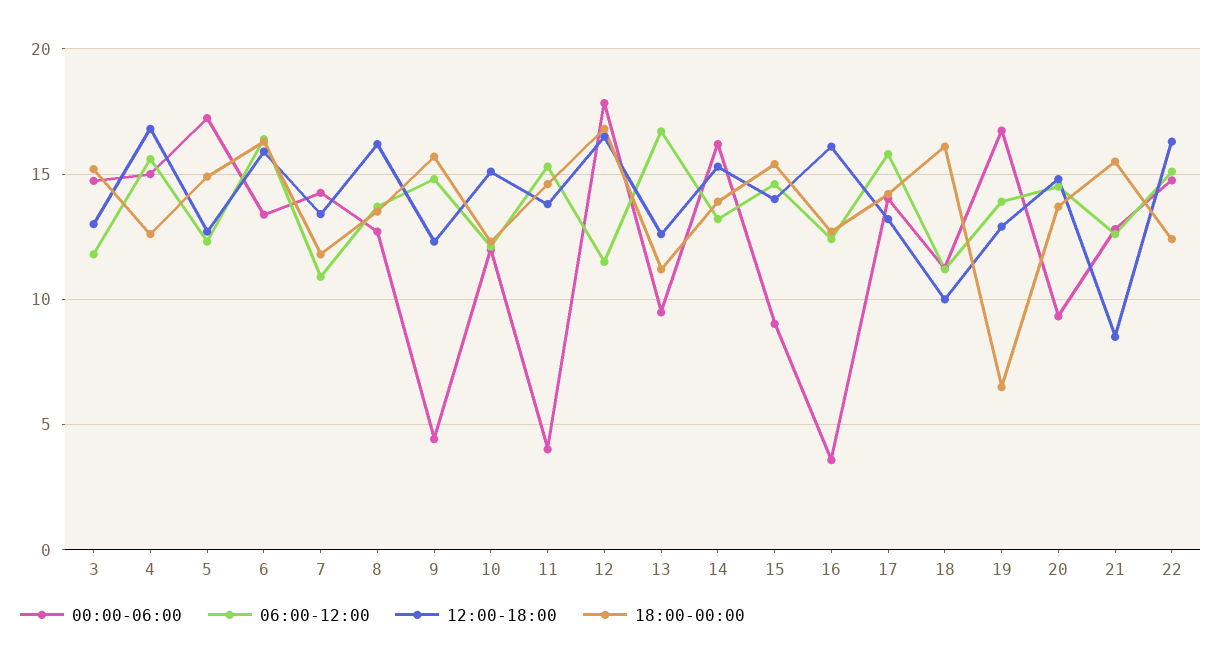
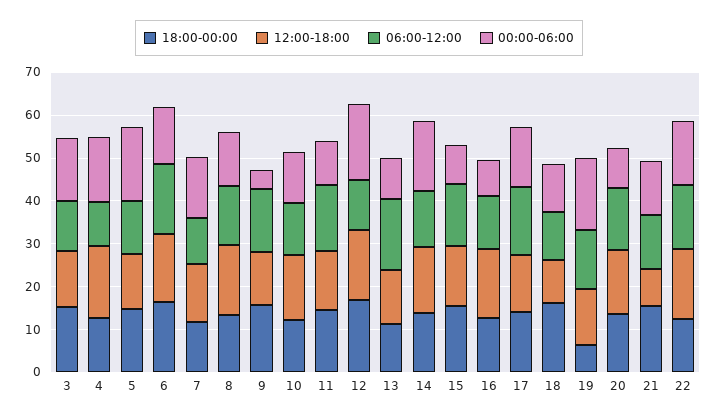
  {
    "00:00-06:00": {
      "3": 14.5,
      "4": 15,
      "5": 17,
      "6": 13.5,
      "7": 14.5,
      "8": 12.5,
      "9": 4.5,
      "10": 12,
-     "11": 4,
+     "11": 10,
      "12": 18,
      "13": 9.5,
      "14": 16,
      "15": 9,
-     "16": 3.5,
+     "16": 8,
      "17": 14,
      "18": 11.5,
      "19": 16.5,
      "20": 9.5,
      "21": 13,
      "22": 15
    },
    "06:00-12:00": {
      "3": 12,
-     "4": 15.5,
+     "4": 10,
      "5": 12.5,
      "6": 16.5,
      "7": 11,
      "8": 13.5,
      "9": 15,
      "10": 12,
      "11": 15.5,
      "12": 11.5,
      "13": 16.5,
      "14": 13,
      "15": 14.5,
      "16": 12.5,
      "17": 16,
      "18": 11,
      "19": 14,
      "20": 14.5,
      "21": 12.5,
      "22": 15
    },
    "12:00-18:00": {
      "3": 13,
      "4": 17,
      "5": 12.5,
      "6": 16,
      "7": 13.5,
      "8": 16,
      "9": 12.5,
      "10": 15,
      "11": 14,
      "12": 16.5,
      "13": 12.5,
      "14": 15.5,
      "15": 14,
      "16": 16,
      "17": 13,
      "18": 10,
      "19": 13,
      "20": 15,
      "21": 8.5,
      "22": 16.5
    },
    "18:00-00:00": {
      "3": 15,
      "4": 12.5,
      "5": 15,
      "6": 16.5,
      "7": 12,
      "8": 13.5,
      "9": 15.5,
      "10": 12.5,
      "11": 14.5,
      "12": 17,
      "13": 11,
      "14": 14,
      "15": 15.5,
      "16": 12.5,
      "17": 14,
      "18": 16,
      "19": 6.5,
      "20": 13.5,
      "21": 15.5,
      "22": 12.5
    }
  }

